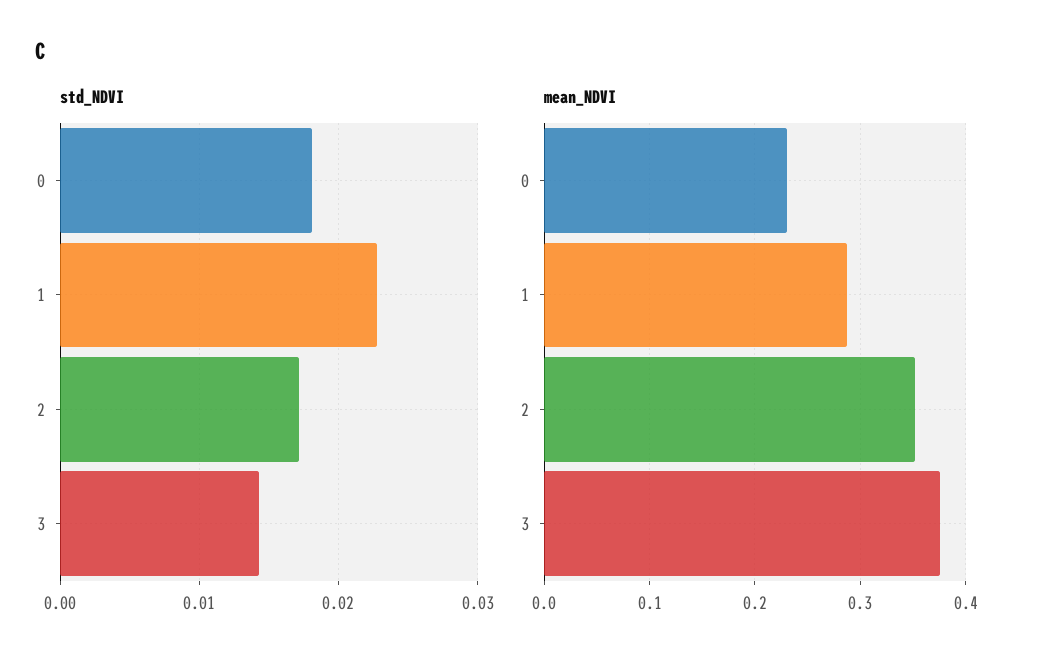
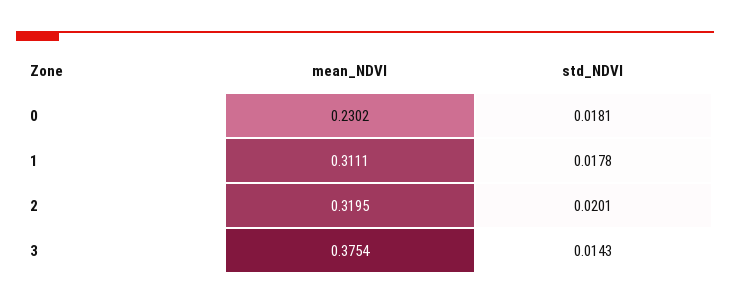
  {
    "std_NDVI": {
      "0": 0.0181,
-     "1": 0.023,
+     "1": 0.0178,
-     "2": 0.017,
+     "2": 0.0201,
      "3": 0.0143
    },
    "mean_NDVI": {
      "0": 0.2302,
-     "1": 0.29,
+     "1": 0.3111,
-     "2": 0.35,
+     "2": 0.3195,
      "3": 0.3754
    }
  }

